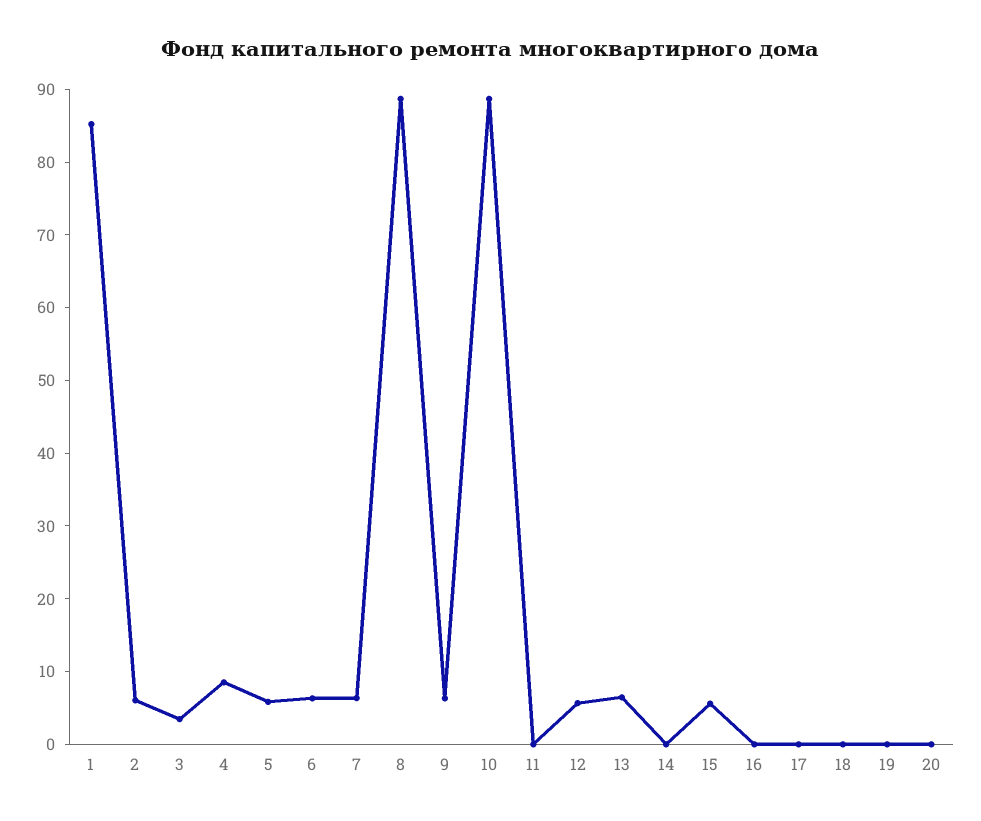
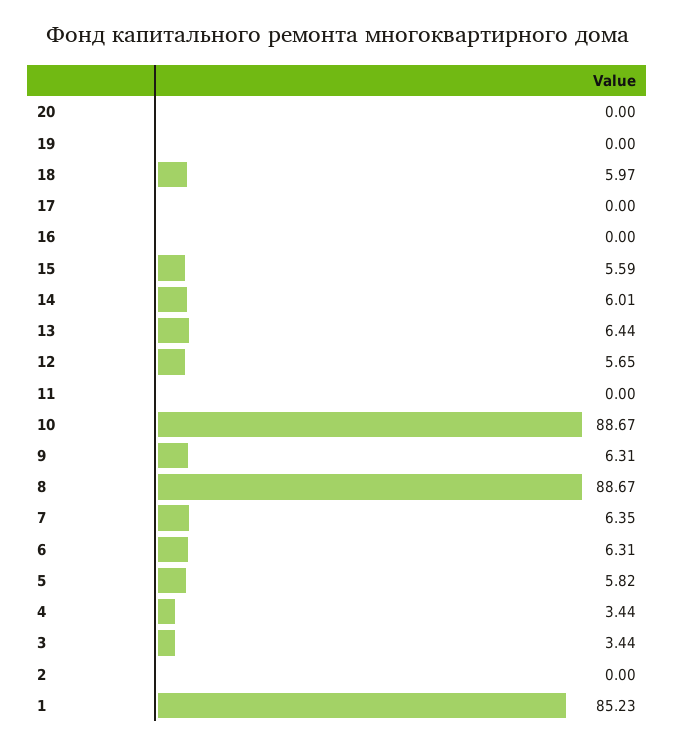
  {
    "1": 85.23,
-   "2": 6,
+   "2": 0,
    "3": 3.44,
-   "4": 8,
+   "4": 3.44,
    "5": 5.82,
    "6": 6.31,
    "7": 6.35,
    "8": 88.67,
    "9": 6.31,
    "10": 88.67,
    "11": 0,
    "12": 5.65,
    "13": 6.44,
-   "14": 0,
+   "14": 6.01,
    "15": 5.59,
    "16": 0,
    "17": 0,
-   "18": 0,
+   "18": 5.97,
    "19": 0,
    "20": 0
  }

